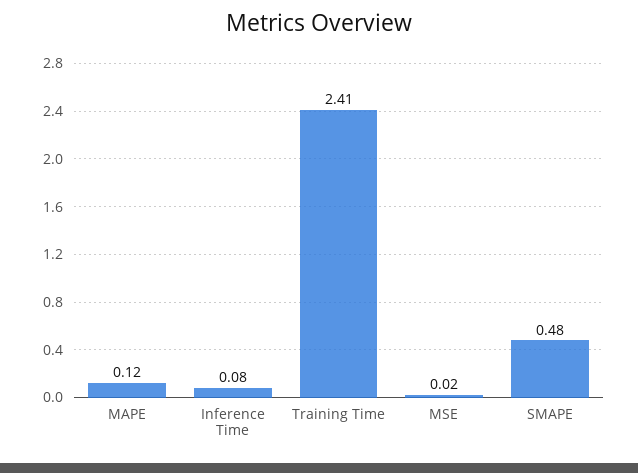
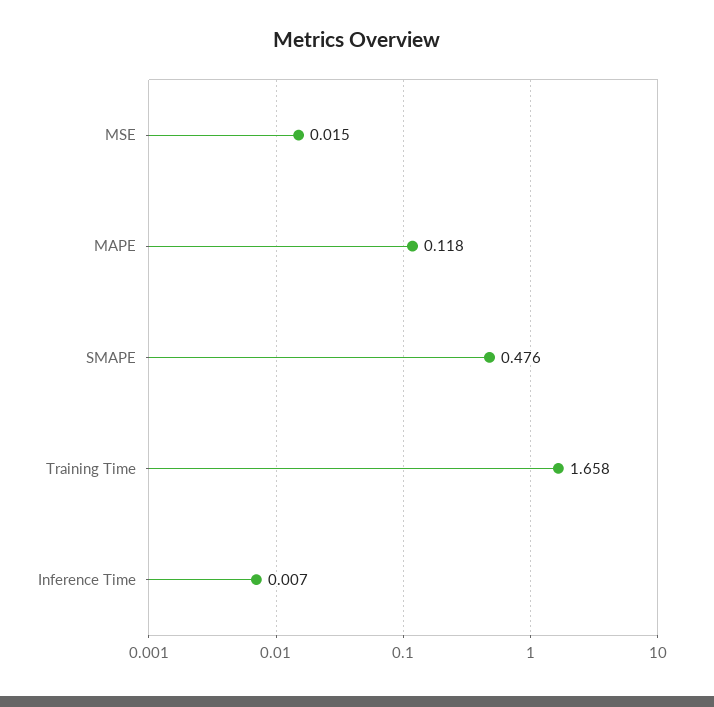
  {
    "MAPE": 0.118,
-   "Inference Time": 0.08,
+   "Inference Time": 0.007,
-   "Training Time": 2.41,
+   "Training Time": 1.658,
    "MSE": 0.015,
    "SMAPE": 0.476
  }

